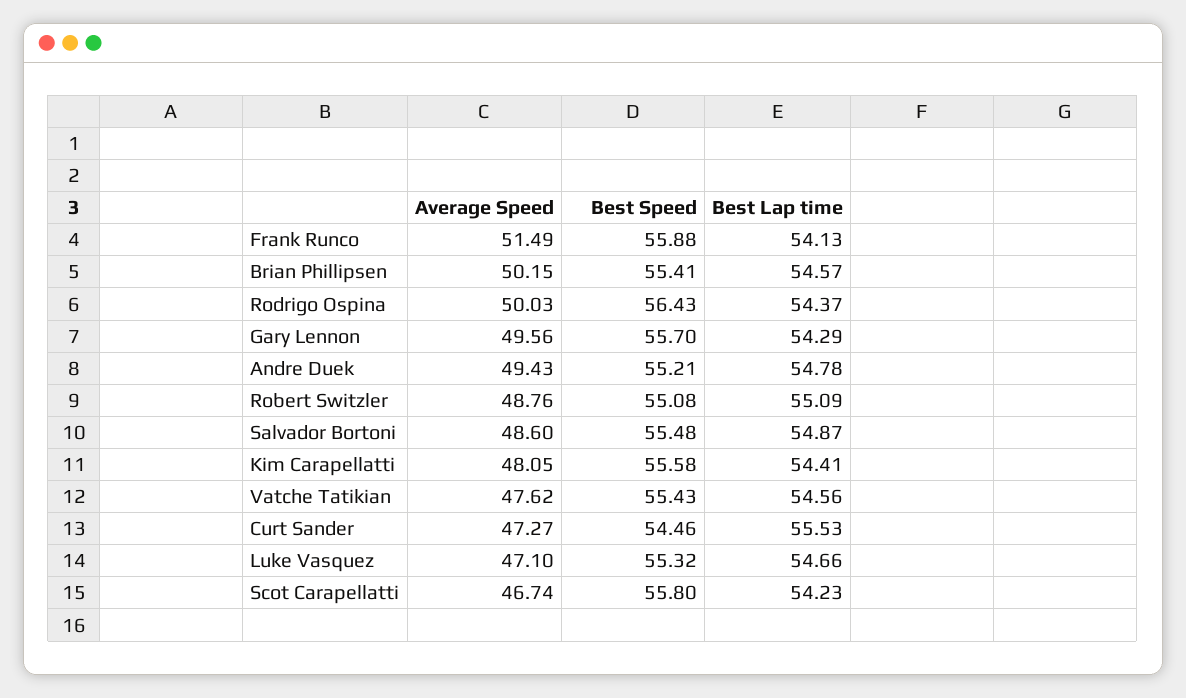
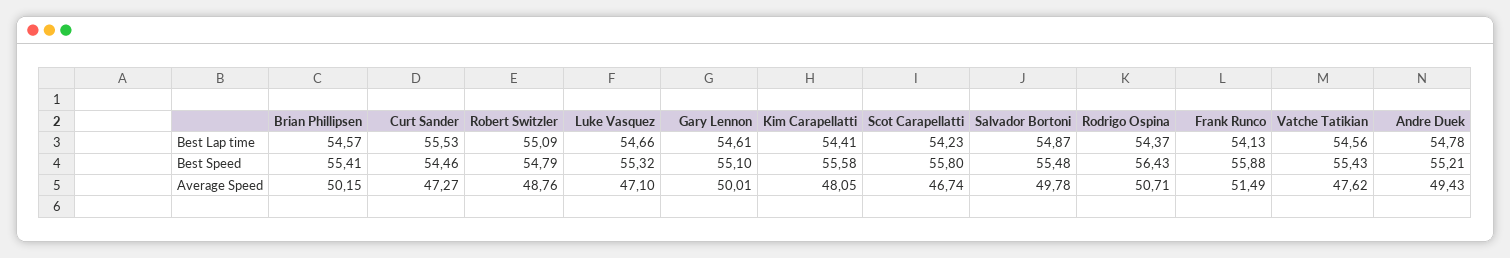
  {
    "Average Speed": {
      "Frank Runco": 51.49,
      "Brian Phillipsen": 50.15,
-     "Rodrigo Ospina": 50.03,
+     "Rodrigo Ospina": 50.71,
-     "Gary Lennon": 49.56,
+     "Gary Lennon": 50.01,
      "Andre Duek": 49.43,
      "Robert Switzler": 48.76,
-     "Salvador Bortoni": 48.6,
+     "Salvador Bortoni": 49.78,
      "Kim Carapellatti": 48.05,
      "Vatche Tatikian": 47.62,
      "Curt Sander": 47.27,
      "Luke Vasquez": 47.1,
      "Scot Carapellatti": 46.74
    },
    "Best Speed": {
      "Frank Runco": 55.88,
      "Brian Phillipsen": 55.41,
      "Rodrigo Ospina": 56.43,
-     "Gary Lennon": 55.7,
+     "Gary Lennon": 55.1,
      "Andre Duek": 55.21,
-     "Robert Switzler": 55.08,
+     "Robert Switzler": 54.79,
      "Salvador Bortoni": 55.48,
      "Kim Carapellatti": 55.58,
      "Vatche Tatikian": 55.43,
      "Curt Sander": 54.46,
      "Luke Vasquez": 55.32,
      "Scot Carapellatti": 55.8
    },
    "Best Lap time": {
      "Frank Runco": 54.13,
      "Brian Phillipsen": 54.57,
      "Rodrigo Ospina": 54.37,
-     "Gary Lennon": 54.29,
+     "Gary Lennon": 54.61,
      "Andre Duek": 54.78,
      "Robert Switzler": 55.09,
      "Salvador Bortoni": 54.87,
      "Kim Carapellatti": 54.41,
      "Vatche Tatikian": 54.56,
      "Curt Sander": 55.53,
      "Luke Vasquez": 54.66,
      "Scot Carapellatti": 54.23
    }
  }

